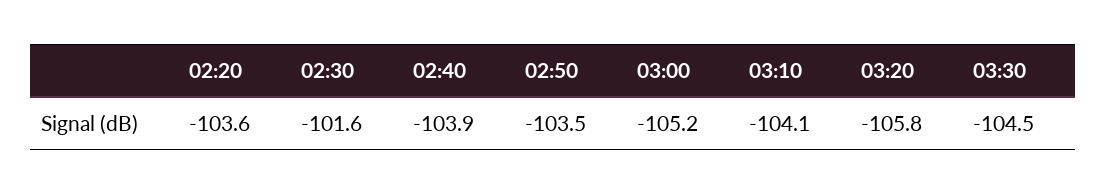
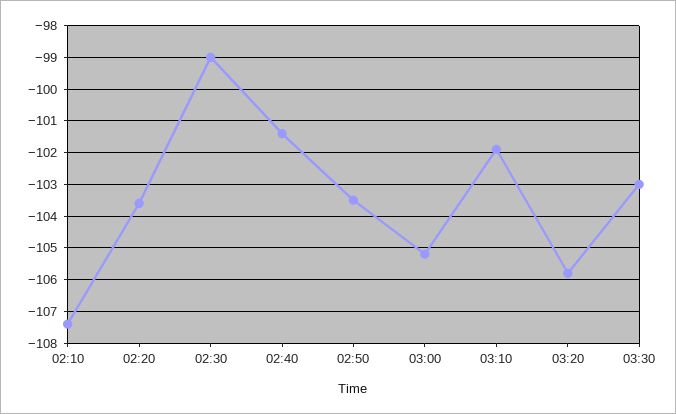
  {
    "02:20": -103.6,
-   "02:30": -101.6,
+   "02:30": -99,
-   "02:40": -103.9,
+   "02:40": -101.5,
    "02:50": -103.5,
    "03:00": -105.2,
-   "03:10": -104.1,
+   "03:10": -102,
    "03:20": -105.8,
-   "03:30": -104.5
+   "03:30": -103,
+   "02:10": -107.5
  }

